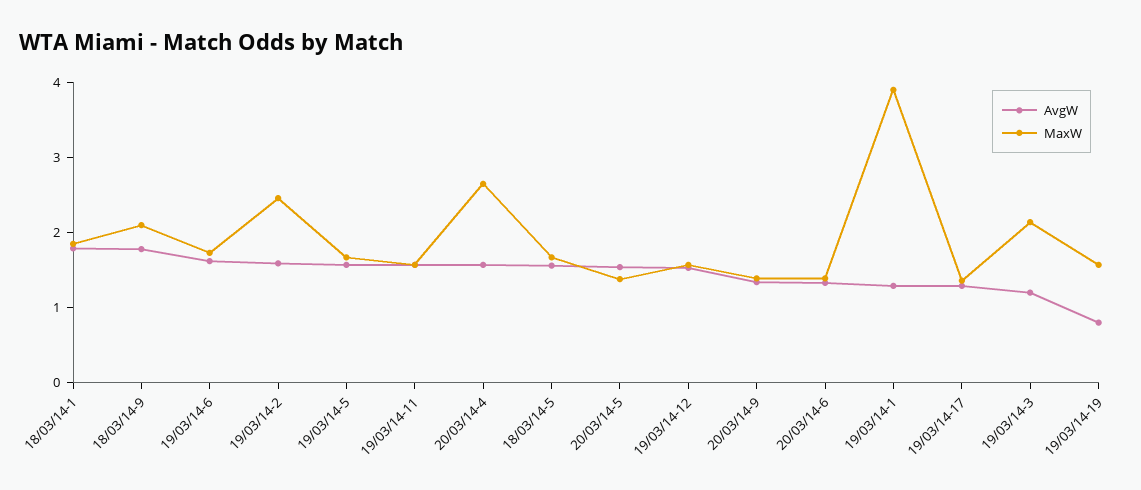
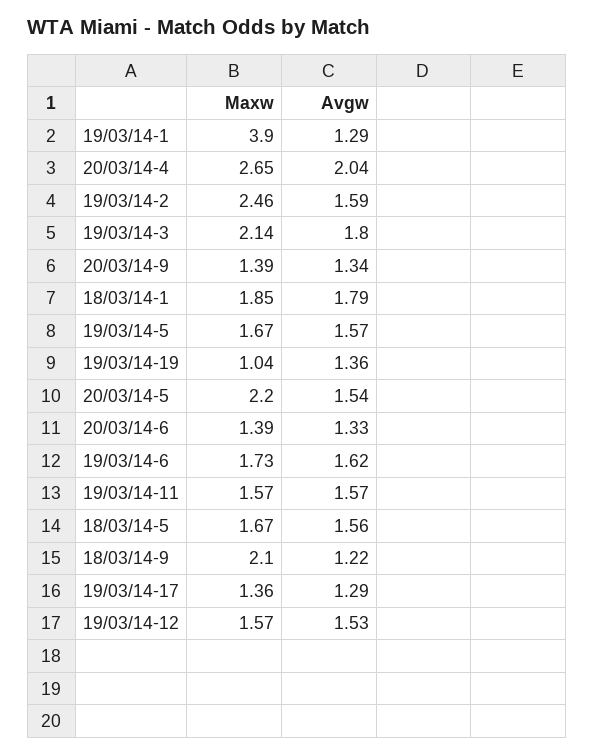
  {
    "AvgW": {
      "18/03/14-1": 1.79,
-     "18/03/14-9": 1.8,
+     "18/03/14-9": 1.22,
      "19/03/14-6": 1.62,
      "19/03/14-2": 1.59,
      "19/03/14-5": 1.57,
      "19/03/14-11": 1.57,
-     "20/03/14-4": 1.6,
+     "20/03/14-4": 2.04,
      "18/03/14-5": 1.56,
      "20/03/14-5": 1.54,
      "19/03/14-12": 1.53,
      "20/03/14-9": 1.34,
      "20/03/14-6": 1.33,
      "19/03/14-1": 1.29,
      "19/03/14-17": 1.29,
-     "19/03/14-3": 1.2,
+     "19/03/14-3": 1.8,
-     "19/03/14-19": 0.8
+     "19/03/14-19": 1.36
    },
    "MaxW": {
      "18/03/14-1": 1.85,
      "18/03/14-9": 2.1,
      "19/03/14-6": 1.73,
      "19/03/14-2": 2.46,
      "19/03/14-5": 1.67,
      "19/03/14-11": 1.57,
      "20/03/14-4": 2.65,
      "18/03/14-5": 1.67,
-     "20/03/14-5": 1.4,
+     "20/03/14-5": 2.2,
      "19/03/14-12": 1.57,
      "20/03/14-9": 1.39,
      "20/03/14-6": 1.39,
      "19/03/14-1": 3.9,
      "19/03/14-17": 1.36,
      "19/03/14-3": 2.14,
-     "19/03/14-19": 1.6
+     "19/03/14-19": 1.04
    }
  }

